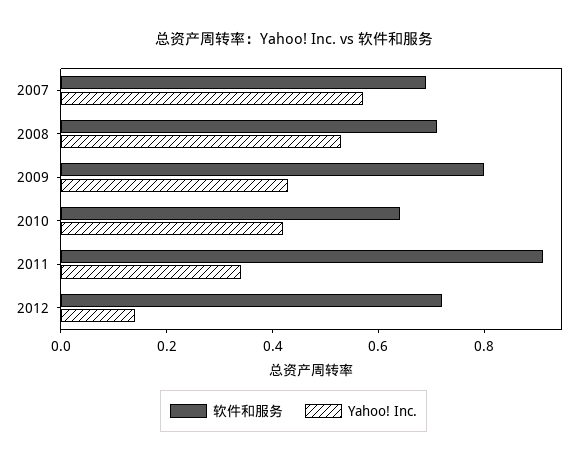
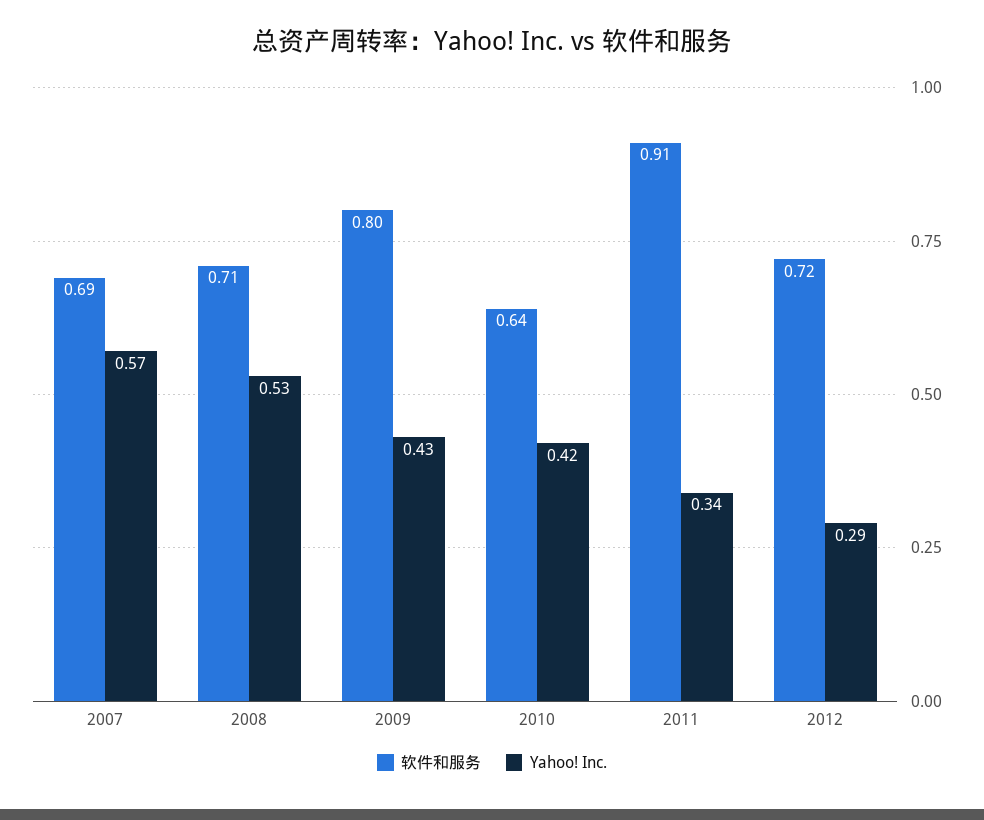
  {
    "软件和服务": {
      "2007": 0.69,
      "2008": 0.71,
      "2009": 0.8,
      "2010": 0.64,
      "2011": 0.91,
      "2012": 0.72
    },
    "Yahoo! Inc.": {
      "2007": 0.57,
      "2008": 0.53,
      "2009": 0.43,
      "2010": 0.42,
      "2011": 0.34,
-     "2012": 0.15
+     "2012": 0.29
    }
  }

